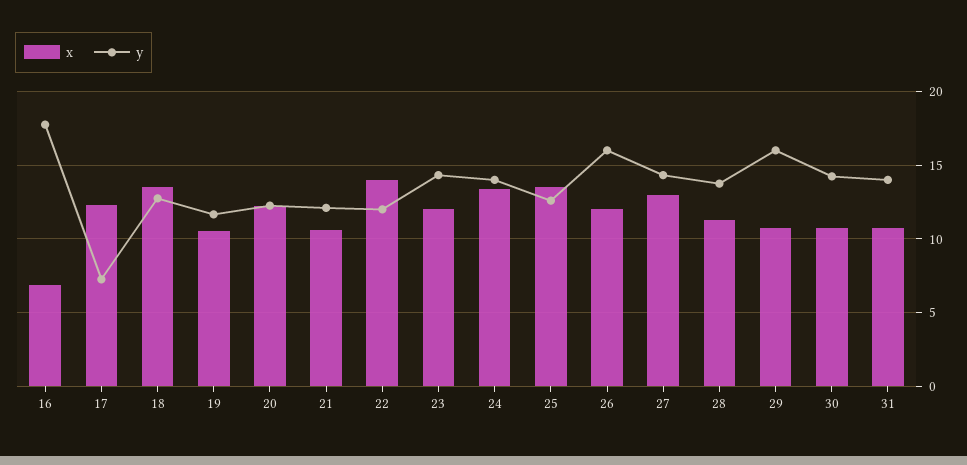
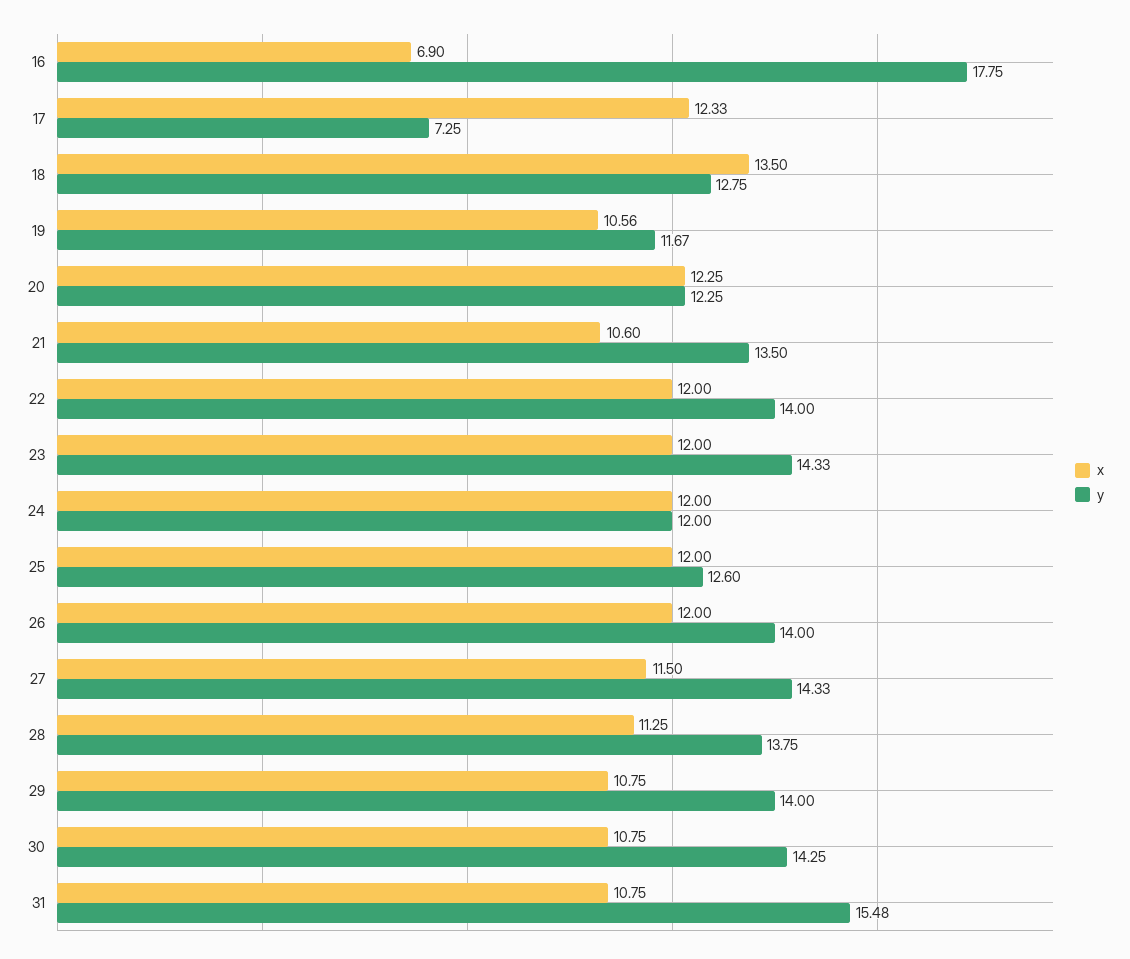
  {
    "x": {
      "16": 6.9,
      "17": 12.33,
      "18": 13.5,
      "19": 10.56,
      "20": 12.25,
      "21": 10.6,
-     "22": 14,
+     "22": 12,
      "23": 12,
-     "24": 13.5,
+     "24": 12,
-     "25": 13.5,
+     "25": 12,
      "26": 12,
-     "27": 13,
+     "27": 11.5,
      "28": 11.25,
      "29": 10.75,
      "30": 10.75,
      "31": 10.75
    },
    "y": {
      "16": 17.75,
      "17": 7.25,
      "18": 12.75,
      "19": 11.67,
      "20": 12.25,
-     "21": 12,
+     "21": 13.5,
-     "22": 12,
+     "22": 14,
      "23": 14.33,
-     "24": 14,
+     "24": 12,
      "25": 12.6,
-     "26": 16,
+     "26": 14,
      "27": 14.33,
      "28": 13.75,
-     "29": 16,
+     "29": 14,
      "30": 14.25,
-     "31": 14
+     "31": 15.48
    }
  }

